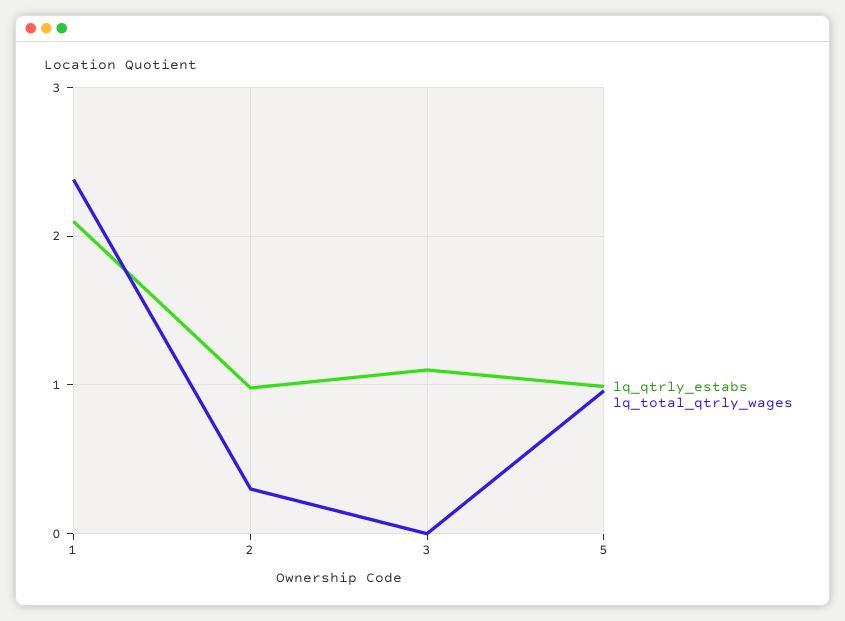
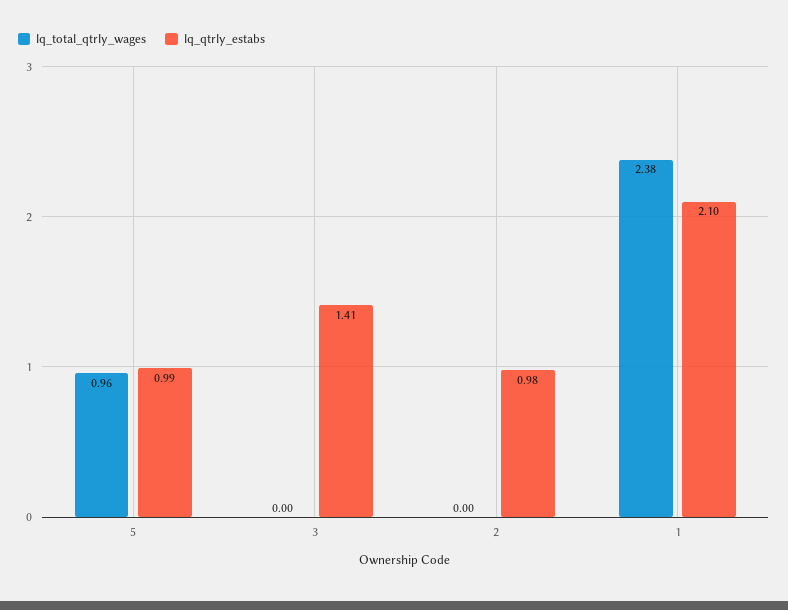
  {
    "lq_qtrly_estabs": {
      "1": 2.1,
      "2": 0.98,
-     "3": 1.1,
+     "3": 1.41,
      "5": 0.99
    },
    "lq_total_qtrly_wages": {
      "1": 2.38,
-     "2": 0.3,
+     "2": 0,
      "3": 0,
      "5": 0.96
    }
  }

